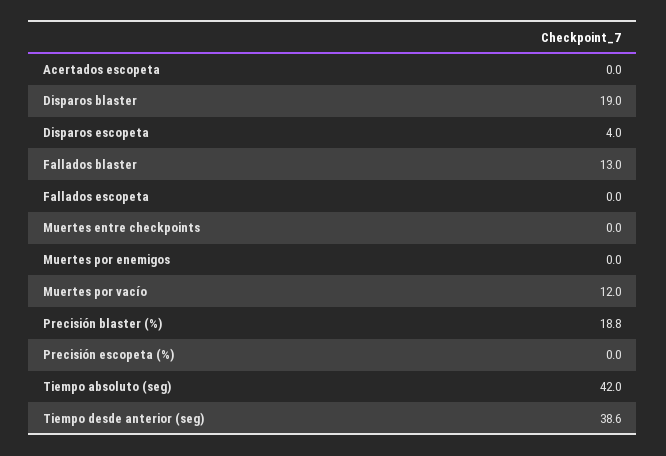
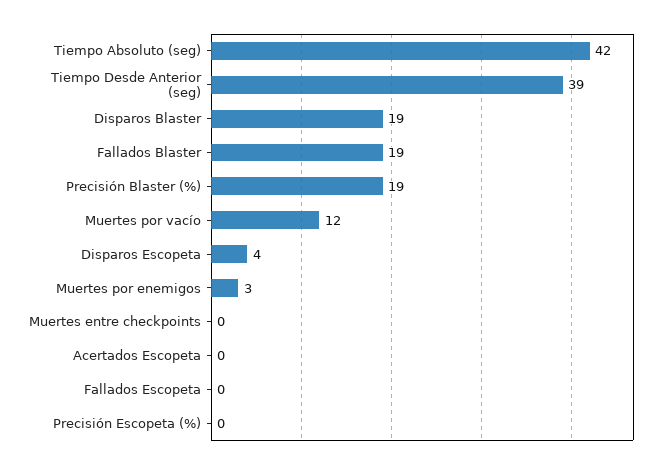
  {
    "Acertados escopeta": 0,
    "Disparos blaster": 19,
    "Disparos escopeta": 4,
-   "Fallados blaster": 13,
+   "Fallados blaster": 19,
    "Fallados escopeta": 0,
    "Muertes entre checkpoints": 0,
-   "Muertes por enemigos": 0,
+   "Muertes por enemigos": 3,
    "Muertes por vacío": 12,
    "Precisión blaster (%)": 18.8,
    "Precisión escopeta (%)": 0,
    "Tiempo absoluto (seg)": 42,
    "Tiempo desde anterior (seg)": 38.6
  }

